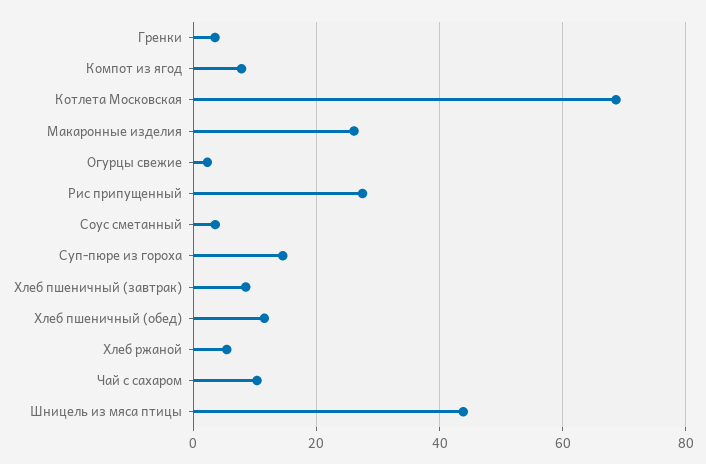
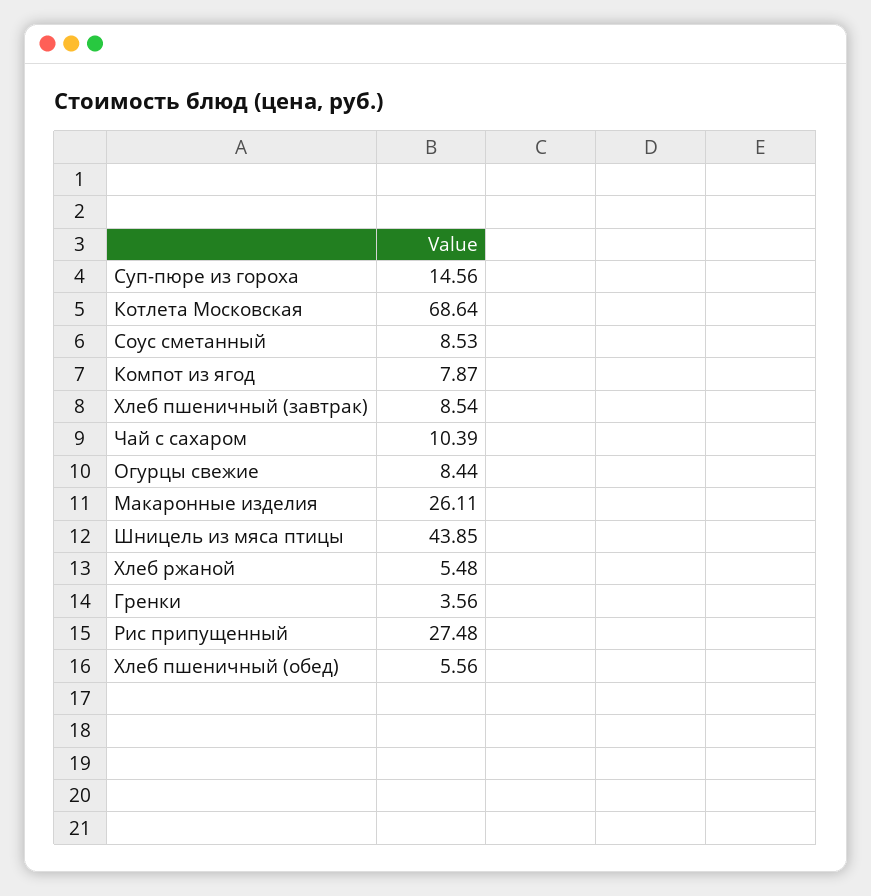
  {
    "Гренки": 3.56,
    "Компот из ягод": 7.87,
    "Котлета Московская": 68.64,
    "Макаронные изделия": 26.11,
-   "Огурцы свежие": 2,
+   "Огурцы свежие": 8.44,
    "Рис припущенный": 27.48,
-   "Соус сметанный": 4,
+   "Соус сметанный": 8.53,
    "Суп-пюре из гороха": 14.56,
    "Хлеб пшеничный (завтрак)": 8.54,
-   "Хлеб пшеничный (обед)": 12,
+   "Хлеб пшеничный (обед)": 5.56,
    "Хлеб ржаной": 5.48,
    "Чай с сахаром": 10.39,
    "Шницель из мяса птицы": 43.85
  }

